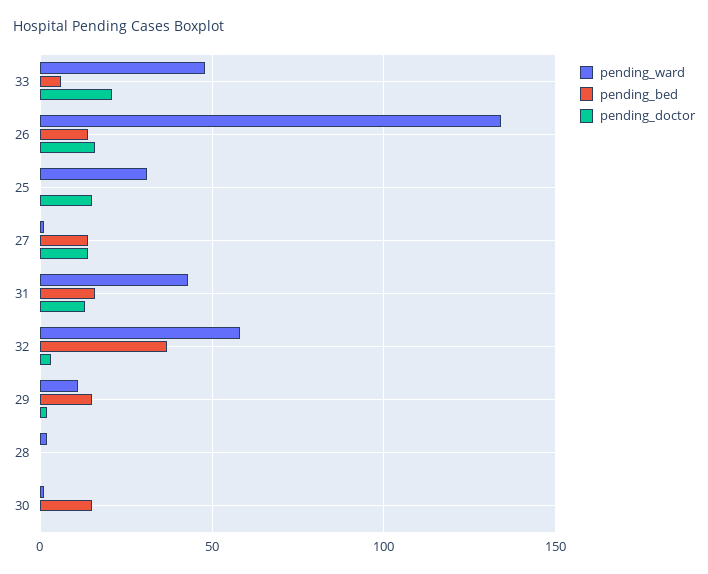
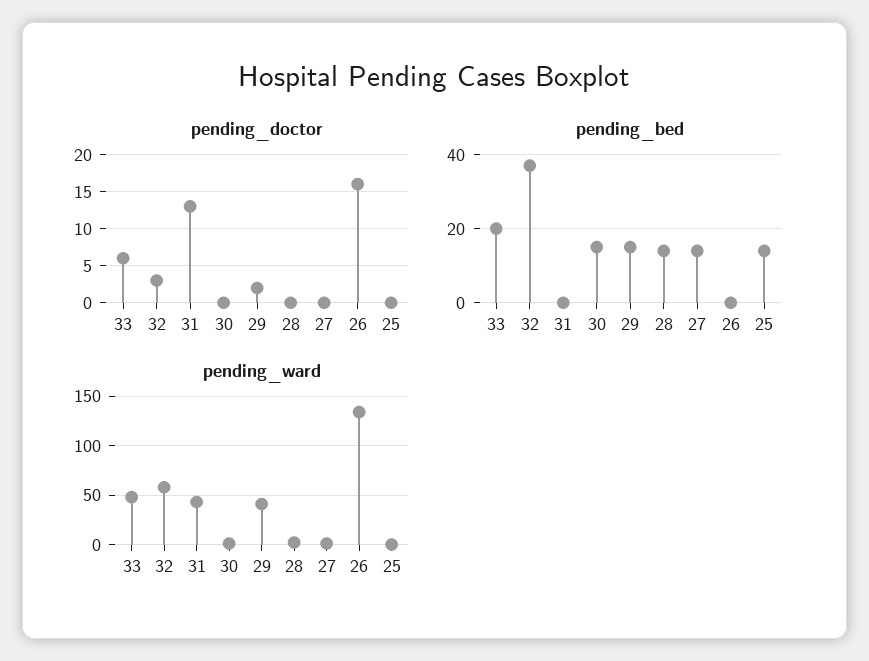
  {
    "pending_ward": {
      "33": 50,
      "26": 135,
-     "25": 30,
+     "25": 0,
      "27": 0,
      "31": 45,
      "32": 60,
-     "29": 10,
+     "29": 40,
      "28": 0,
      "30": 0
    },
    "pending_bed": {
-     "33": 5,
+     "33": 20,
-     "26": 15,
+     "26": 0,
-     "25": 0,
+     "25": 15,
      "27": 15,
-     "31": 15,
+     "31": 0,
      "32": 35,
      "29": 15,
-     "28": 0,
+     "28": 15,
      "30": 15
    },
    "pending_doctor": {
-     "33": 20,
+     "33": 6,
      "26": 16,
-     "25": 15,
+     "25": 0,
-     "27": 15,
+     "27": 0,
      "31": 13,
      "32": 3,
      "29": 2,
      "28": 0,
      "30": 0
    }
  }

